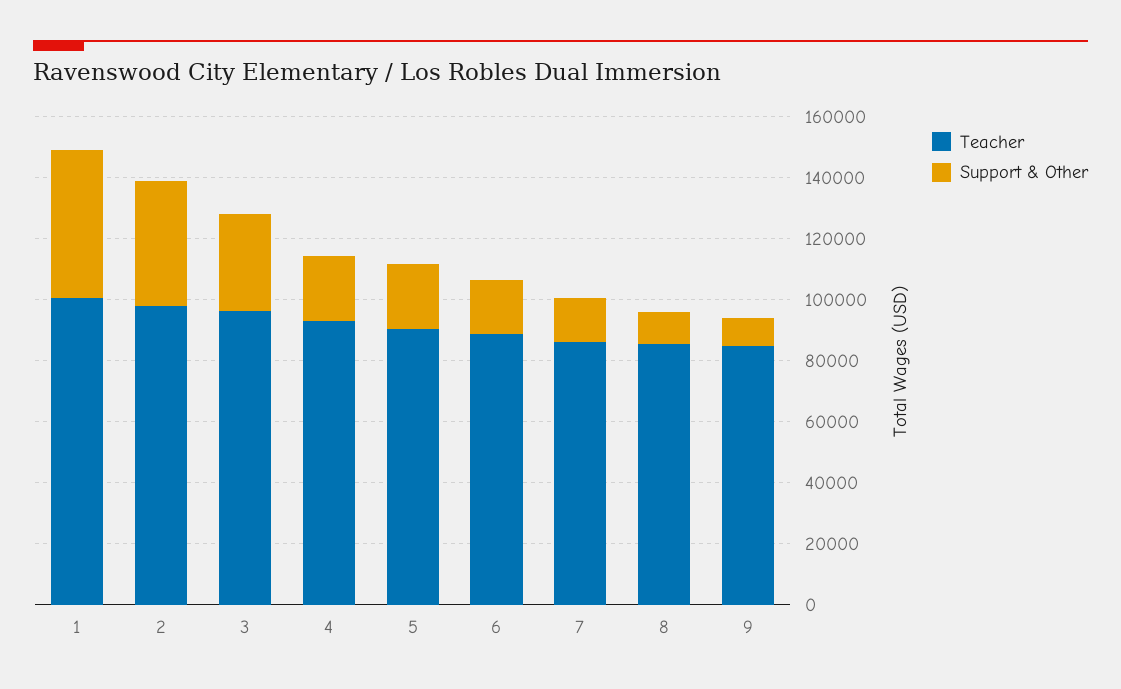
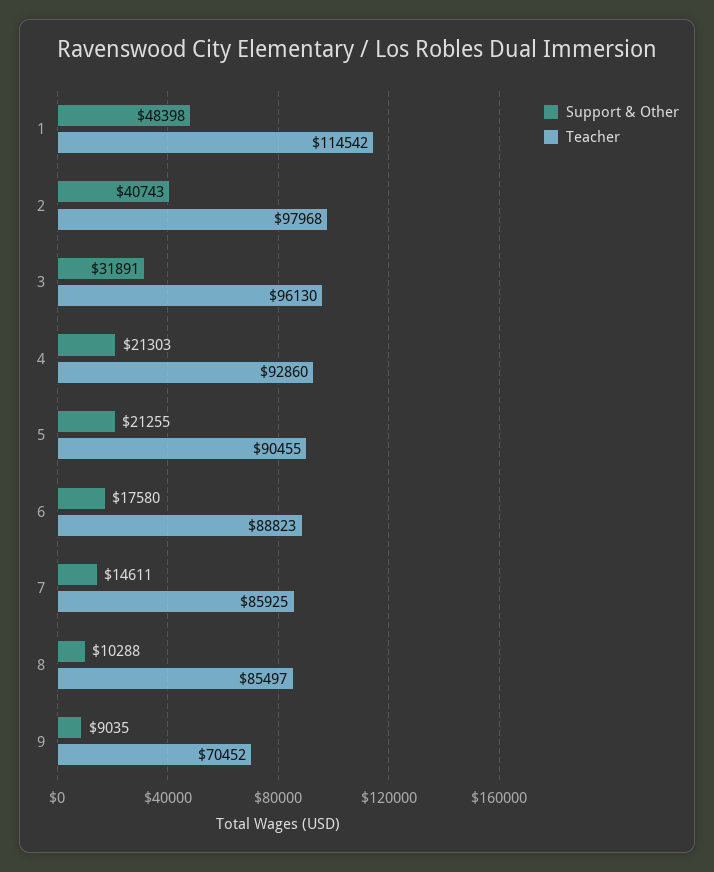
  {
    "Teacher": {
-     "1": 100000,
+     "1": 114542,
      "2": 97968,
      "3": 96130,
      "4": 92860,
      "5": 90455,
      "6": 88823,
      "7": 85925,
      "8": 85497,
-     "9": 85000
+     "9": 70452
    },
    "Support & Other": {
      "1": 48398,
      "2": 40743,
      "3": 31891,
      "4": 21303,
      "5": 21255,
      "6": 17580,
      "7": 14611,
      "8": 10288,
      "9": 9035
    }
  }

